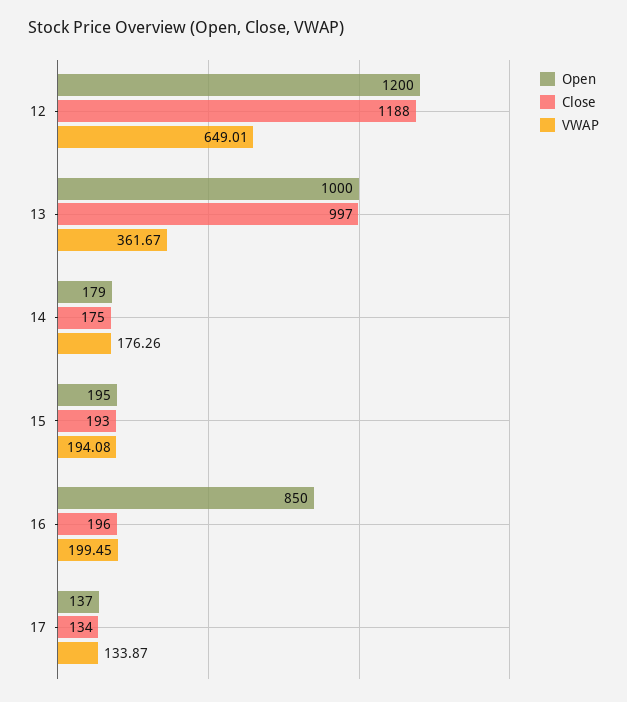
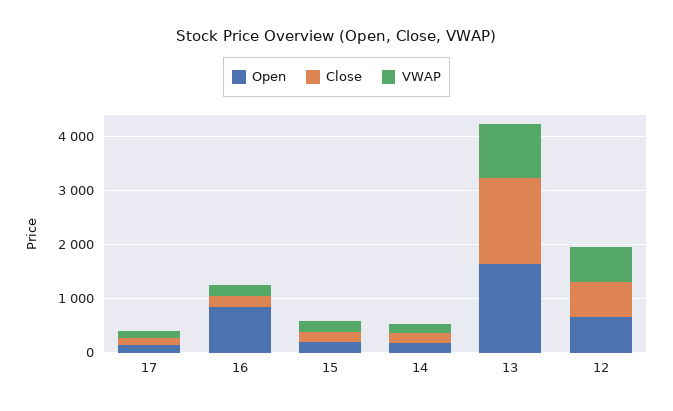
  {
    "Open": {
-     "12": 1200,
+     "12": 600,
-     "13": 1000,
+     "13": 1600,
      "14": 179,
      "15": 195,
      "16": 850,
      "17": 137
    },
    "Close": {
-     "12": 1188,
+     "12": 600,
-     "13": 997,
+     "13": 1600,
      "14": 175,
      "15": 193,
      "16": 196,
      "17": 134
    },
    "VWAP": {
      "12": 649.01,
-     "13": 361.67,
+     "13": 1000,
      "14": 176.26,
      "15": 194.08,
      "16": 199.45,
      "17": 133.87
    }
  }

